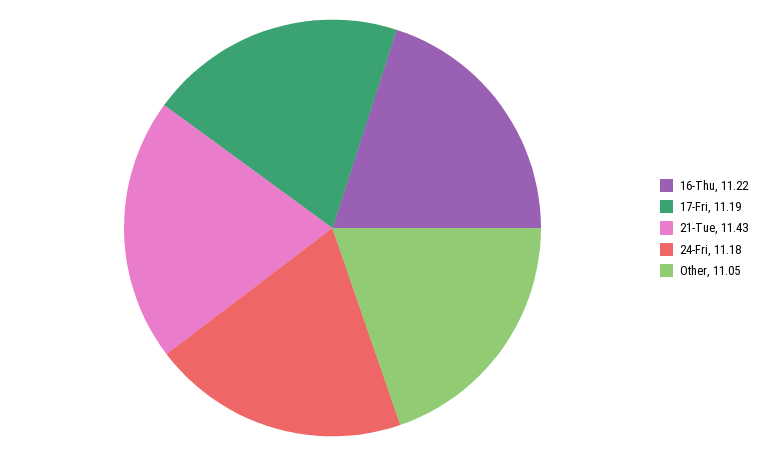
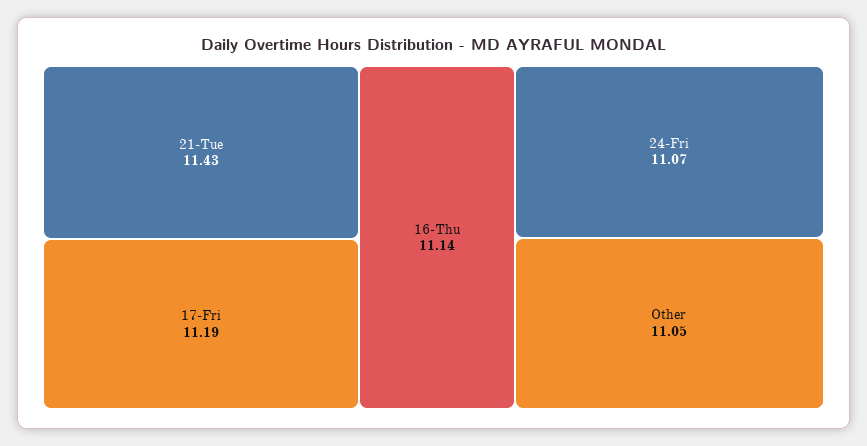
  {
-   "16-Thu": 11.22,
+   "16-Thu": 11.14,
    "17-Fri": 11.19,
    "21-Tue": 11.43,
-   "24-Fri": 11.18,
+   "24-Fri": 11.07,
    "Other": 11.05
  }

